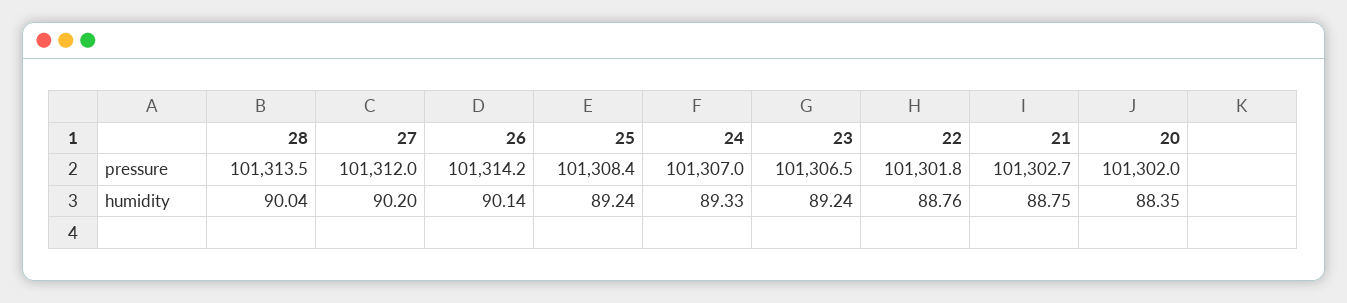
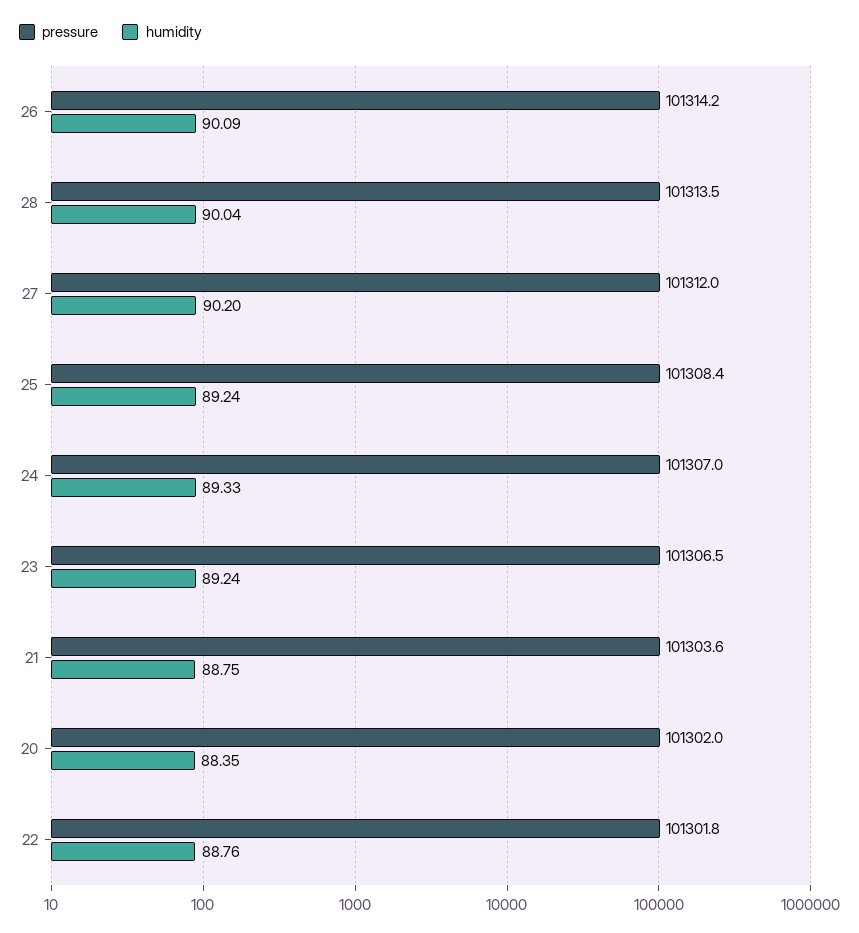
  {
    "pressure": {
      "28": 101313.5,
      "27": 101312,
      "26": 101314.2,
      "25": 101308.4,
      "24": 101307,
      "23": 101306.5,
      "22": 101301.8,
-     "21": 101302.7,
+     "21": 101303.6,
      "20": 101302
    },
    "humidity": {
      "28": 90.04,
      "27": 90.2,
-     "26": 90.14,
+     "26": 90.09,
      "25": 89.24,
      "24": 89.33,
      "23": 89.24,
      "22": 88.76,
      "21": 88.75,
      "20": 88.35
    }
  }

